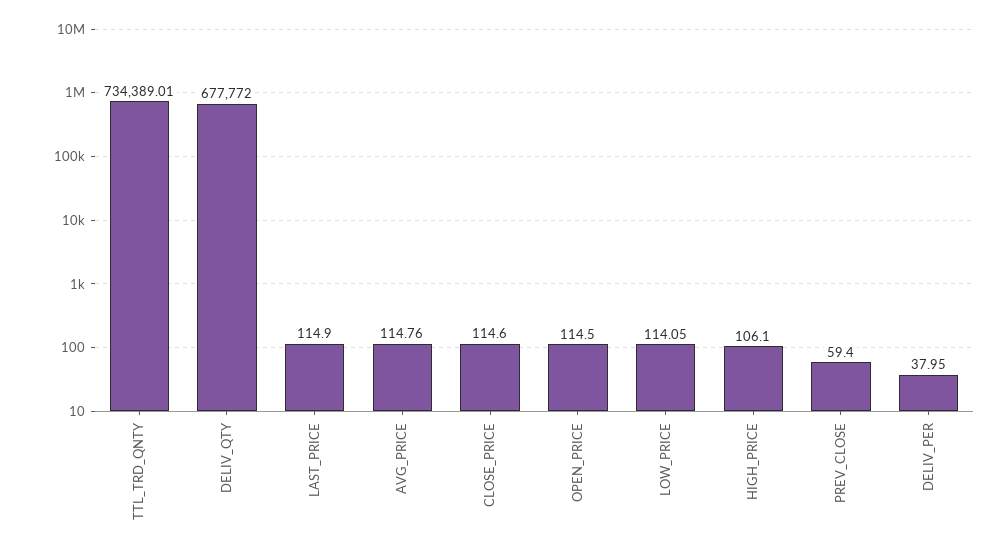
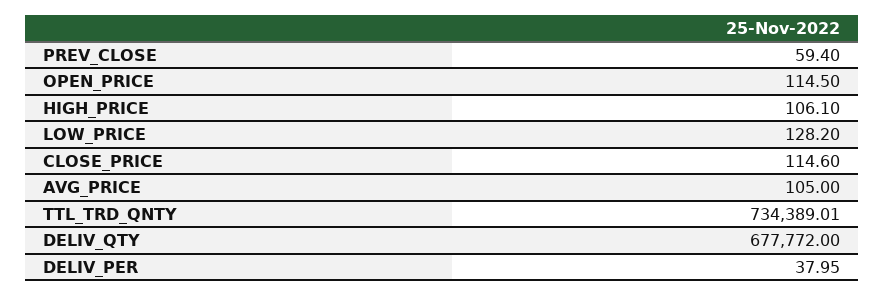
  {
    "TTL_TRD_QNTY": 734389.01,
    "DELIV_QTY": 677772,
-   "LAST_PRICE": 114.9,
-   "AVG_PRICE": 114.76,
+   "AVG_PRICE": 105,
    "CLOSE_PRICE": 114.6,
    "OPEN_PRICE": 114.5,
-   "LOW_PRICE": 114.05,
+   "LOW_PRICE": 128.2,
    "HIGH_PRICE": 106.1,
    "PREV_CLOSE": 59.4,
    "DELIV_PER": 37.95
  }

